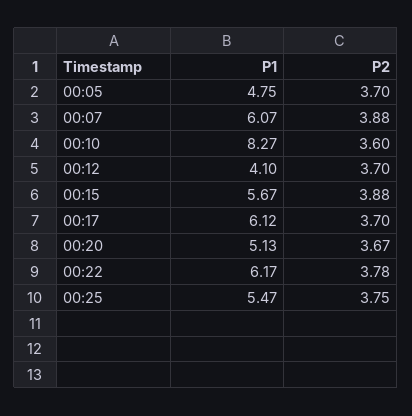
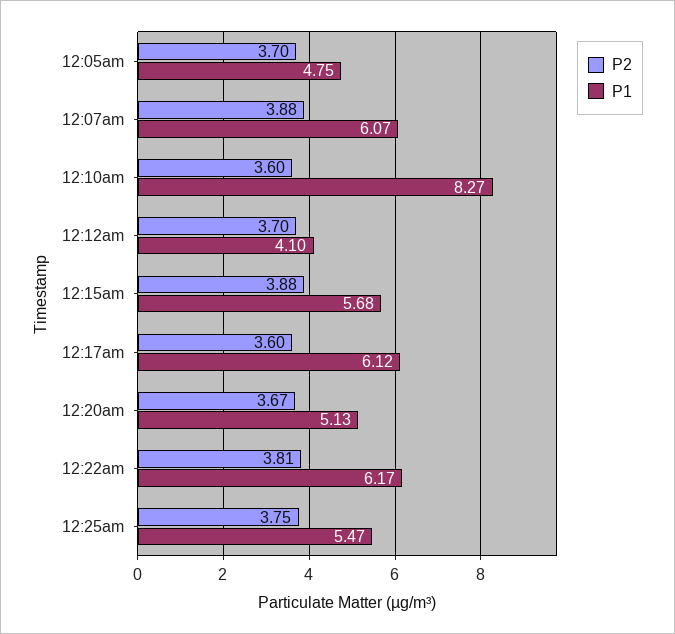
  {
    "P1": {
      "00:05": 4.75,
      "00:07": 6.07,
      "00:10": 8.27,
      "00:12": 4.1,
-     "00:15": 5.67,
+     "00:15": 5.68,
      "00:17": 6.12,
      "00:20": 5.13,
      "00:22": 6.17,
      "00:25": 5.47
    },
    "P2": {
      "00:05": 3.7,
      "00:07": 3.88,
      "00:10": 3.6,
      "00:12": 3.7,
      "00:15": 3.88,
-     "00:17": 3.7,
+     "00:17": 3.6,
      "00:20": 3.67,
-     "00:22": 3.78,
+     "00:22": 3.81,
      "00:25": 3.75
    }
  }

